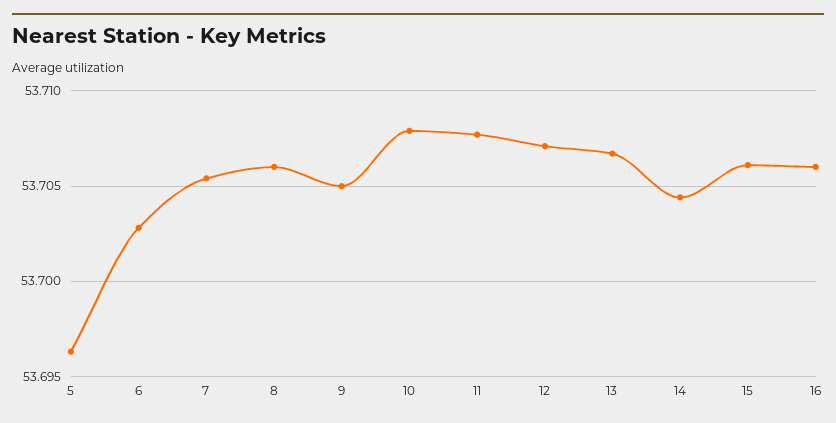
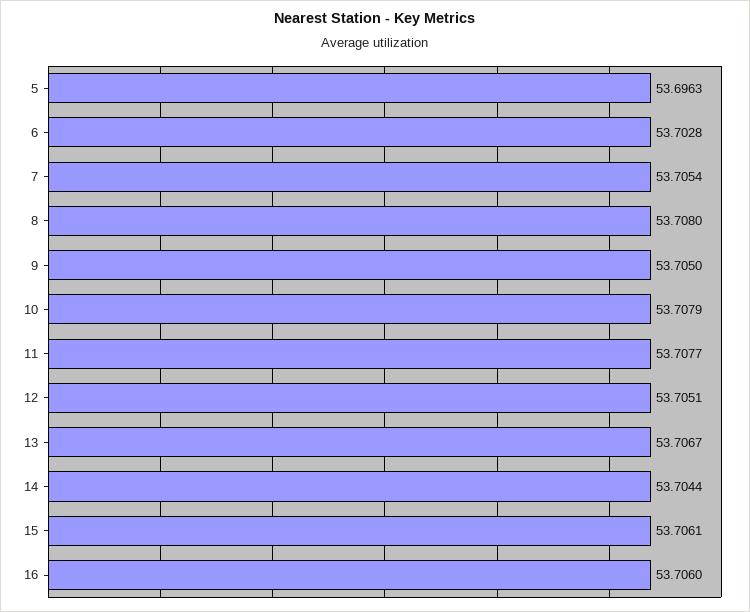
  {
    "5": 53.6963,
    "6": 53.7028,
    "7": 53.7054,
-   "8": 53.706,
+   "8": 53.708,
    "9": 53.705,
    "10": 53.7079,
    "11": 53.7077,
-   "12": 53.707,
+   "12": 53.7051,
    "13": 53.7067,
    "14": 53.7044,
    "15": 53.7061,
    "16": 53.706
  }

